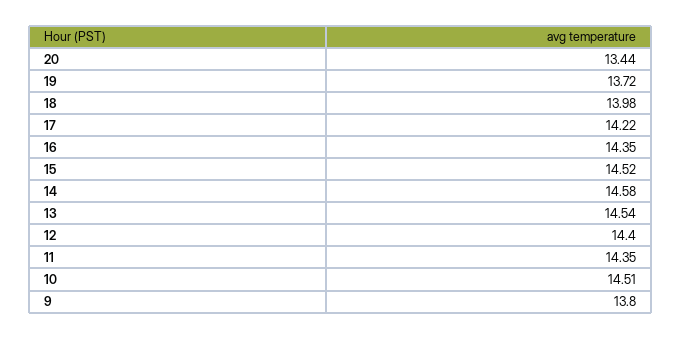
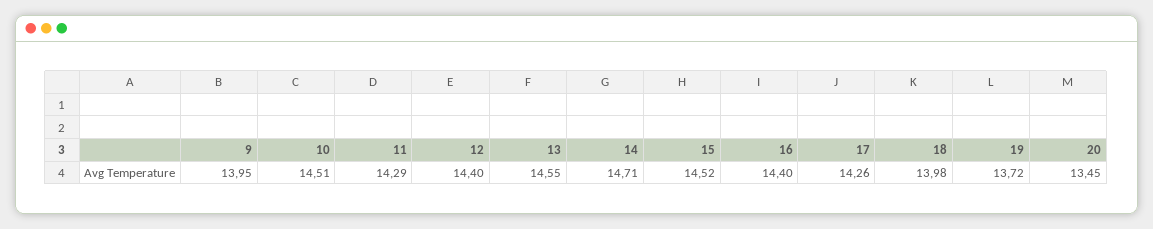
  {
-   "20": 13.44,
+   "20": 13.45,
    "19": 13.72,
    "18": 13.98,
-   "17": 14.22,
+   "17": 14.26,
-   "16": 14.35,
+   "16": 14.4,
    "15": 14.52,
-   "14": 14.58,
+   "14": 14.71,
-   "13": 14.54,
+   "13": 14.55,
    "12": 14.4,
-   "11": 14.35,
+   "11": 14.29,
    "10": 14.51,
-   "9": 13.8
+   "9": 13.95
  }

